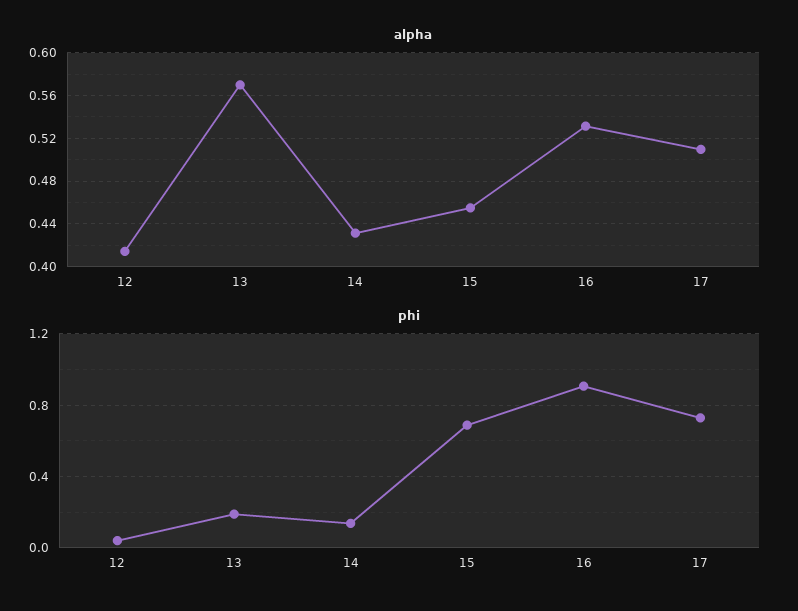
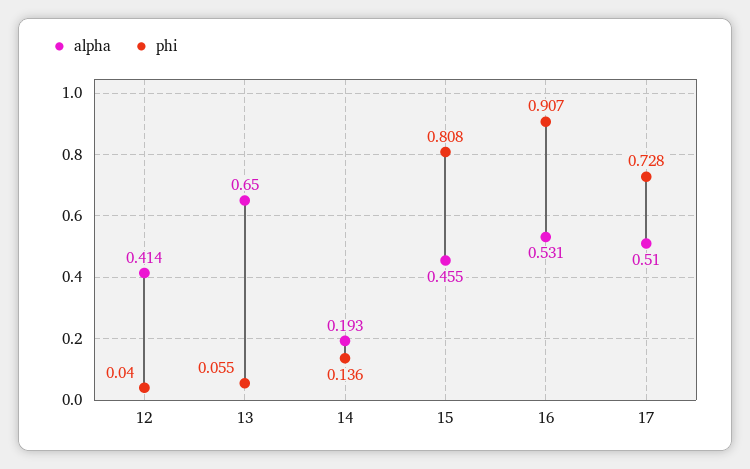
  {
    "alpha": {
      "12": 0.414,
-     "13": 0.57,
+     "13": 0.65,
-     "14": 0.43,
+     "14": 0.193,
      "15": 0.455,
      "16": 0.531,
      "17": 0.51
    },
    "phi": {
      "12": 0.04,
-     "13": 0.2,
+     "13": 0.055,
      "14": 0.136,
-     "15": 0.7,
+     "15": 0.808,
      "16": 0.907,
      "17": 0.728
    }
  }

